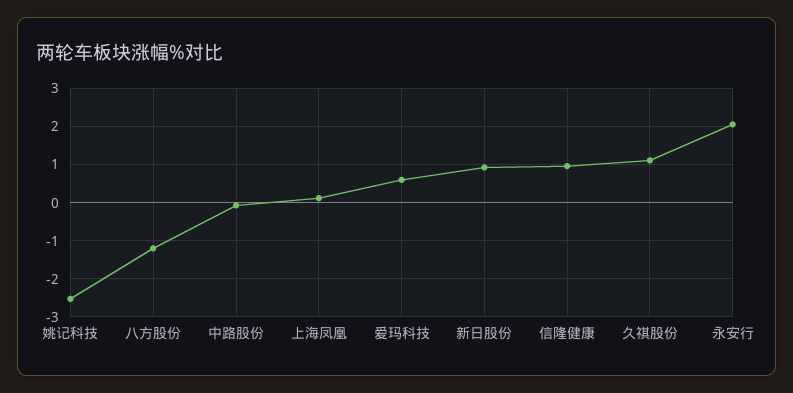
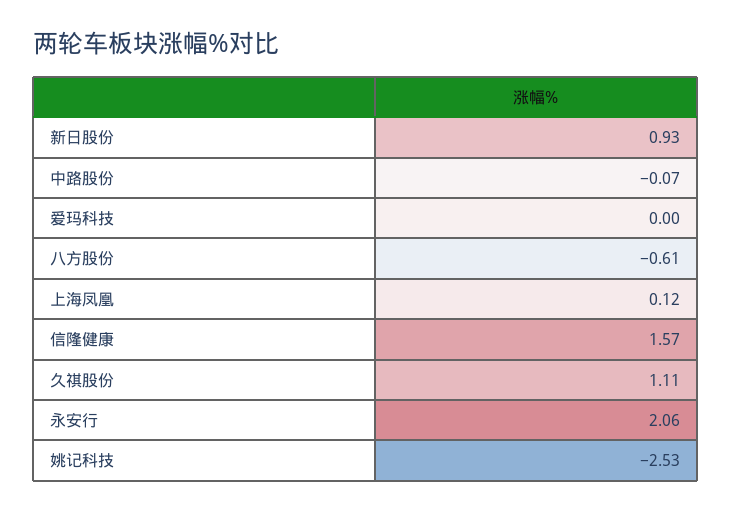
  {
    "姚记科技": -2.53,
-   "八方股份": -1.2,
+   "八方股份": -0.61,
    "中路股份": -0.07,
    "上海凤凰": 0.12,
-   "爱玛科技": 0.6,
+   "爱玛科技": 0,
    "新日股份": 0.93,
-   "信隆健康": 1,
+   "信隆健康": 1.57,
    "久祺股份": 1.11,
    "永安行": 2.06
  }

